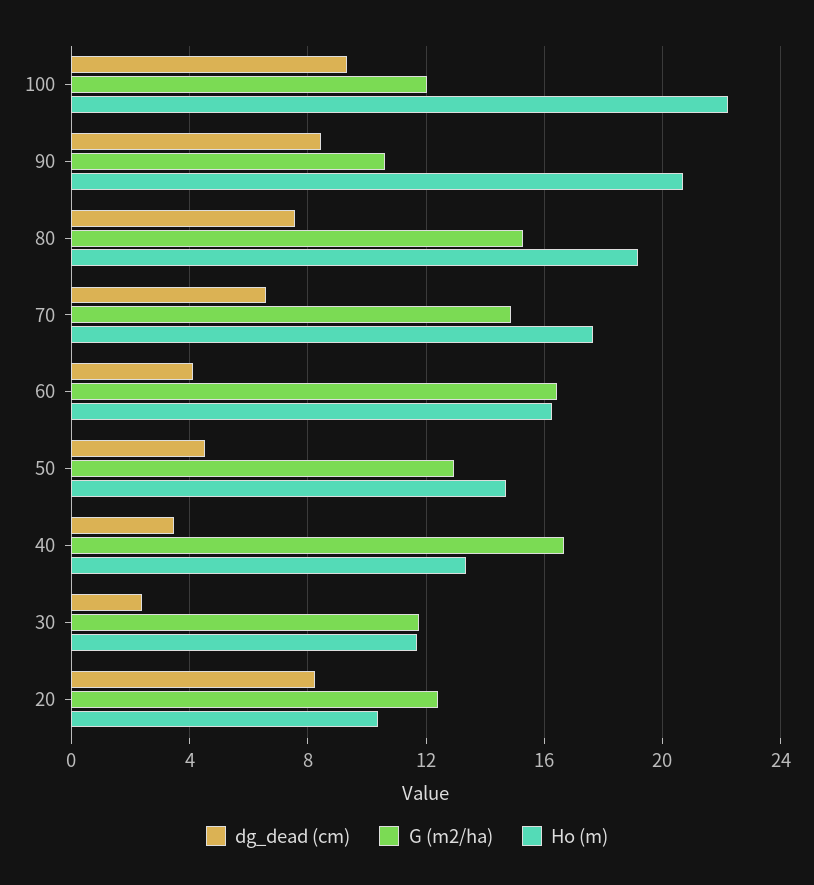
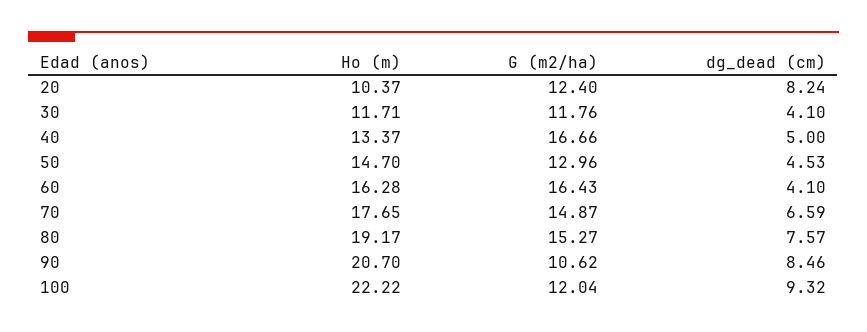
  {
    "dg_dead (cm)": {
      "100": 9.32,
      "90": 8.46,
      "80": 7.57,
      "70": 6.59,
      "60": 4.1,
      "50": 4.53,
-     "40": 3.5,
+     "40": 5,
-     "30": 2.5,
+     "30": 4.1,
      "20": 8.24
    },
    "G (m2/ha)": {
      "100": 12.04,
      "90": 10.62,
      "80": 15.27,
      "70": 14.87,
      "60": 16.43,
      "50": 12.96,
      "40": 16.66,
      "30": 11.76,
      "20": 12.4
    },
    "Ho (m)": {
      "100": 22.22,
      "90": 20.7,
      "80": 19.17,
      "70": 17.65,
      "60": 16.28,
      "50": 14.7,
      "40": 13.37,
      "30": 11.71,
      "20": 10.37
    }
  }

